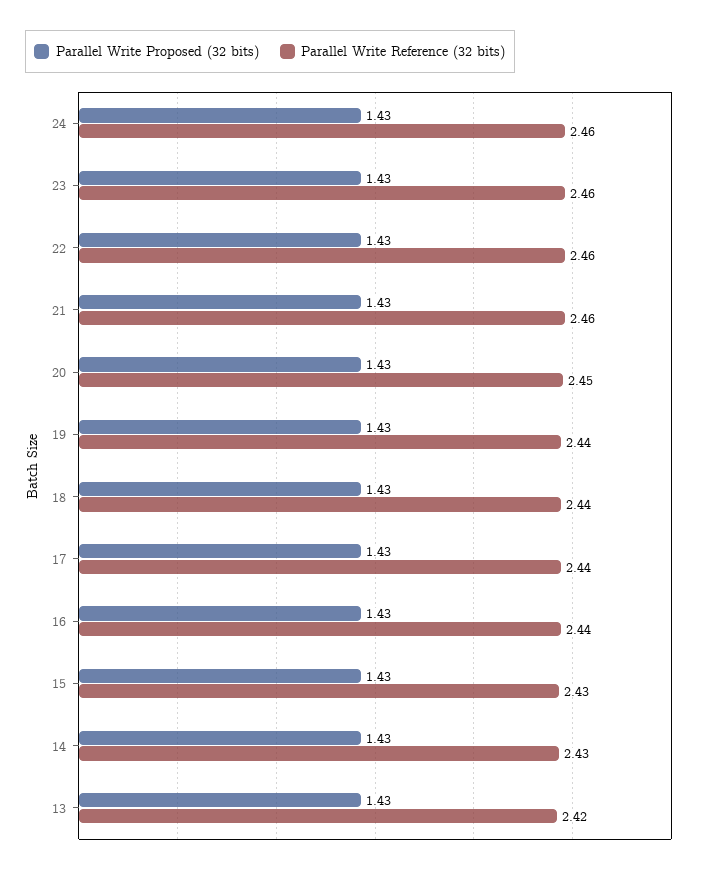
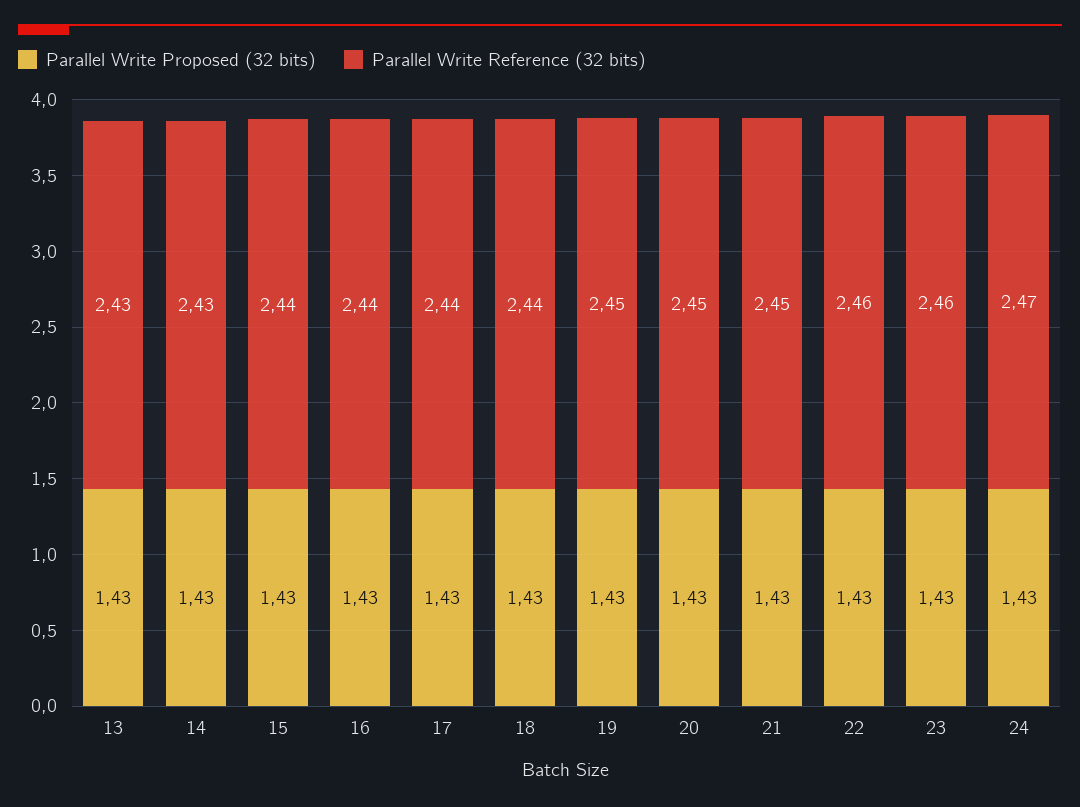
  {
    "Parallel Write Proposed (32 bits)": {
      "24": 1.43,
      "23": 1.43,
      "22": 1.43,
      "21": 1.43,
      "20": 1.43,
      "19": 1.43,
      "18": 1.43,
      "17": 1.43,
      "16": 1.43,
      "15": 1.43,
      "14": 1.43,
      "13": 1.43
    },
    "Parallel Write Reference (32 bits)": {
-     "24": 2.46,
+     "24": 2.47,
      "23": 2.46,
      "22": 2.46,
-     "21": 2.46,
+     "21": 2.45,
      "20": 2.45,
-     "19": 2.44,
+     "19": 2.45,
      "18": 2.44,
      "17": 2.44,
      "16": 2.44,
-     "15": 2.43,
+     "15": 2.44,
      "14": 2.43,
-     "13": 2.42
+     "13": 2.43
    }
  }

